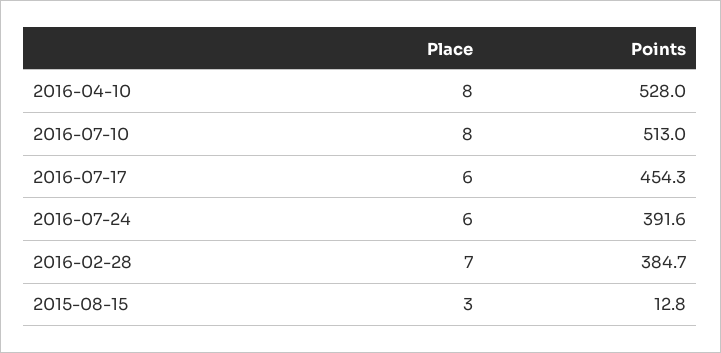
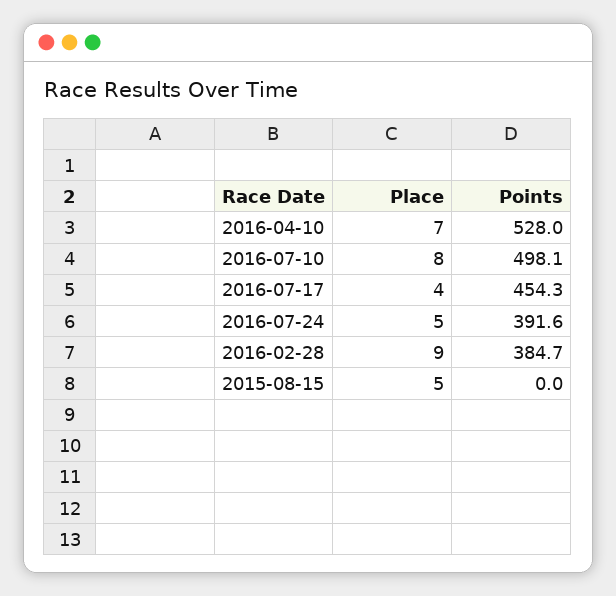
  {
    "Place": {
-     "2016-04-10": 8,
+     "2016-04-10": 7,
      "2016-07-10": 8,
-     "2016-07-17": 6,
+     "2016-07-17": 4,
-     "2016-07-24": 6,
+     "2016-07-24": 5,
-     "2016-02-28": 7,
+     "2016-02-28": 9,
-     "2015-08-15": 3
+     "2015-08-15": 5
    },
    "Points": {
      "2016-04-10": 528,
-     "2016-07-10": 513,
+     "2016-07-10": 498.1,
      "2016-07-17": 454.3,
      "2016-07-24": 391.6,
      "2016-02-28": 384.7,
-     "2015-08-15": 12.8
+     "2015-08-15": 0
    }
  }

